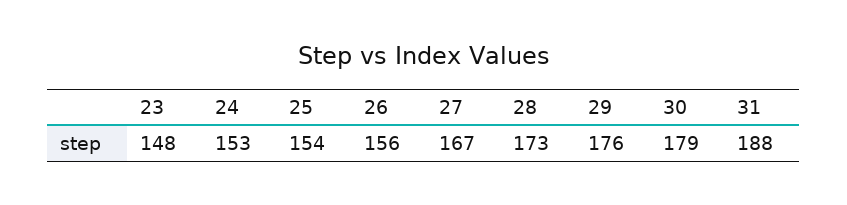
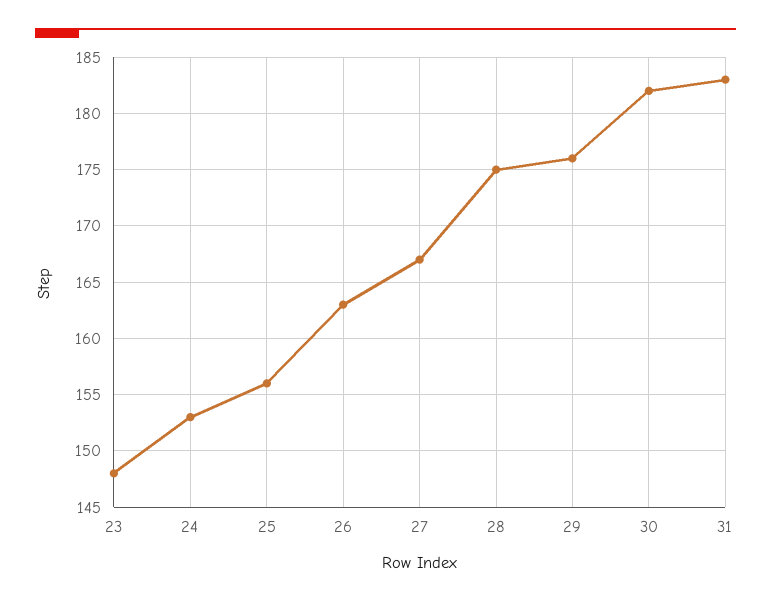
  {
    "23": 148,
    "24": 153,
-   "25": 154,
+   "25": 156,
-   "26": 156,
+   "26": 163,
    "27": 167,
-   "28": 173,
+   "28": 175,
    "29": 176,
-   "30": 179,
+   "30": 182,
-   "31": 188
+   "31": 183
  }

